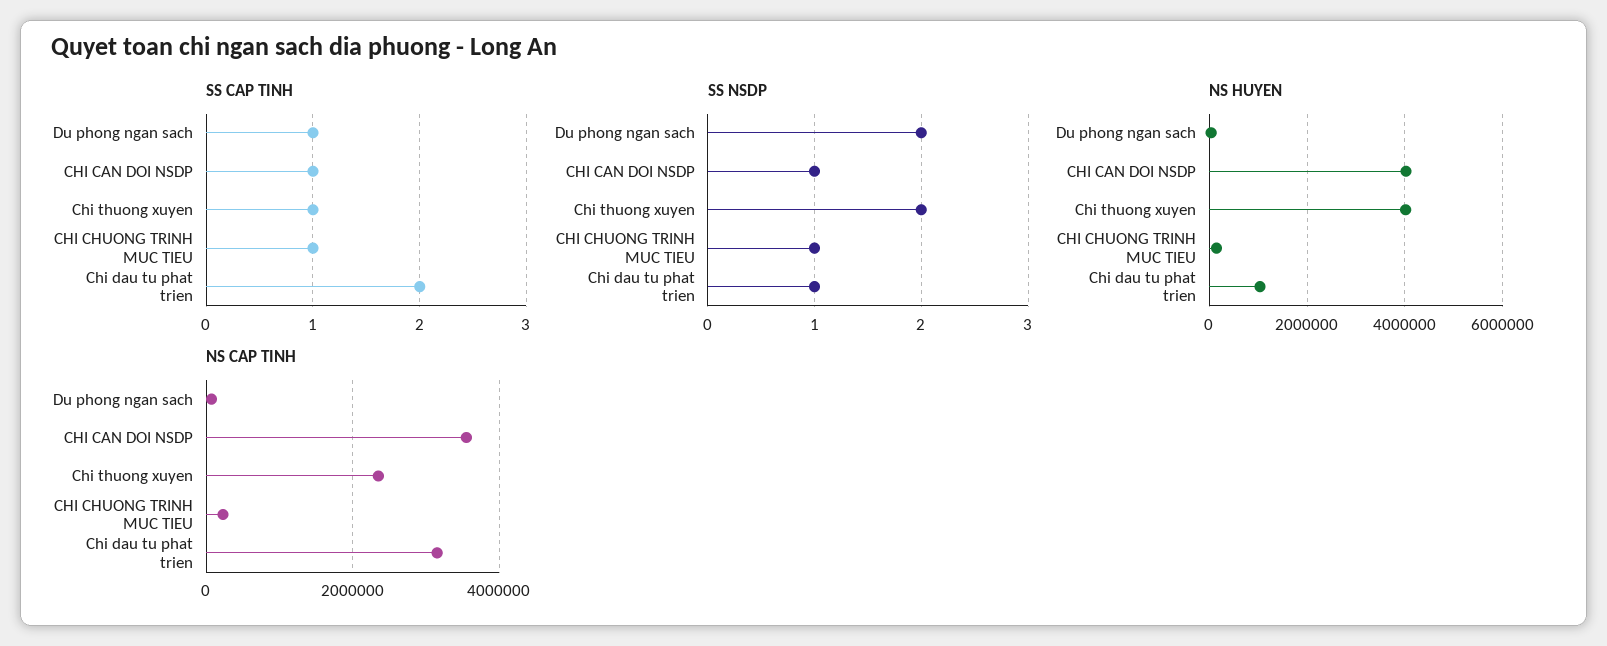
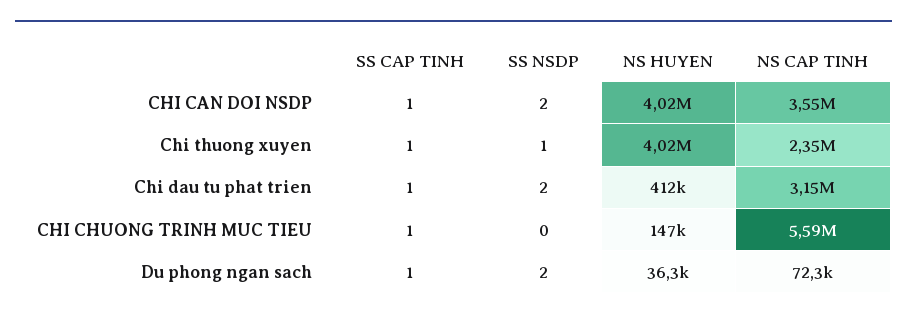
  {
    "SS CAP TINH": {
      "Du phong ngan sach": 1,
      "CHI CAN DOI NSDP": 1,
      "Chi thuong xuyen": 1,
      "CHI CHUONG TRINH MUC TIEU": 1,
-     "Chi dau tu phat trien": 2
+     "Chi dau tu phat trien": 1
    },
    "SS NSDP": {
      "Du phong ngan sach": 2,
-     "CHI CAN DOI NSDP": 1,
+     "CHI CAN DOI NSDP": 2,
-     "Chi thuong xuyen": 2,
+     "Chi thuong xuyen": 1,
-     "CHI CHUONG TRINH MUC TIEU": 1,
+     "CHI CHUONG TRINH MUC TIEU": 0,
-     "Chi dau tu phat trien": 1
+     "Chi dau tu phat trien": 2
    },
    "NS HUYEN": {
      "Du phong ngan sach": 36300,
      "CHI CAN DOI NSDP": 4020000,
      "Chi thuong xuyen": 4020000,
      "CHI CHUONG TRINH MUC TIEU": 147000,
-     "Chi dau tu phat trien": 1000000
+     "Chi dau tu phat trien": 412000
    },
    "NS CAP TINH": {
      "Du phong ngan sach": 72300,
      "CHI CAN DOI NSDP": 3550000,
      "Chi thuong xuyen": 2350000,
-     "CHI CHUONG TRINH MUC TIEU": 200000,
+     "CHI CHUONG TRINH MUC TIEU": 5590000,
      "Chi dau tu phat trien": 3150000
    }
  }

